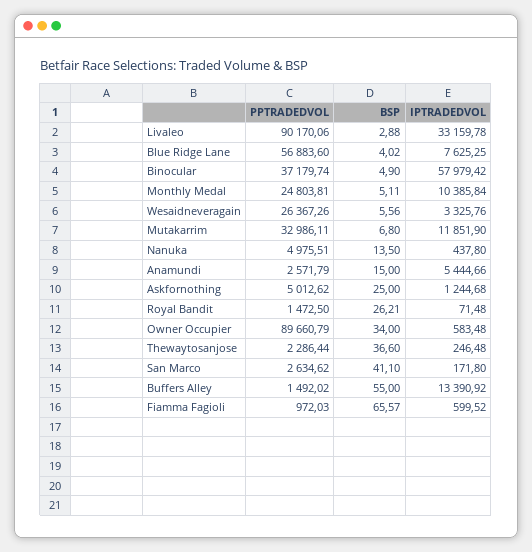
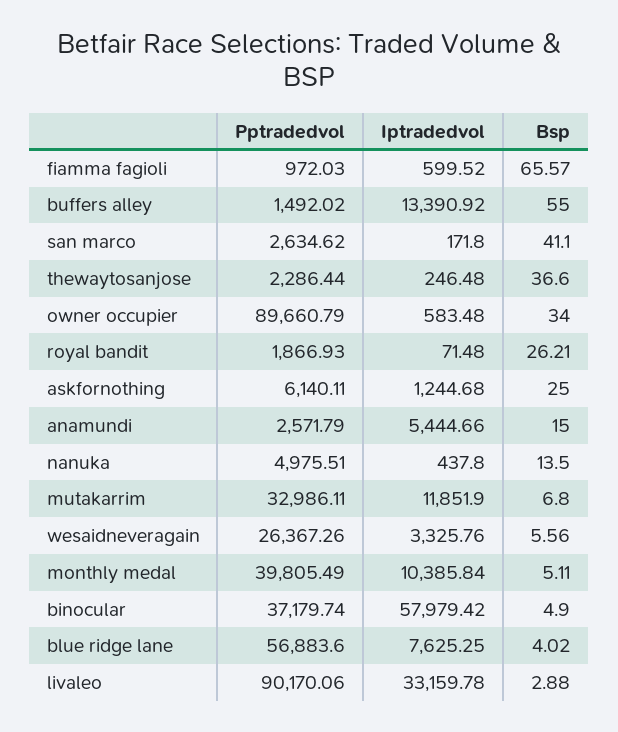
  {
    "PPTRADEDVOL": {
      "Livaleo": 90170.06,
      "Blue Ridge Lane": 56883.6,
      "Binocular": 37179.74,
-     "Monthly Medal": 24803.81,
+     "Monthly Medal": 39805.49,
      "Wesaidneveragain": 26367.26,
      "Mutakarrim": 32986.11,
      "Nanuka": 4975.51,
      "Anamundi": 2571.79,
-     "Askfornothing": 5012.62,
+     "Askfornothing": 6140.11,
-     "Royal Bandit": 1472.5,
+     "Royal Bandit": 1866.93,
      "Owner Occupier": 89660.79,
      "Thewaytosanjose": 2286.44,
      "San Marco": 2634.62,
      "Buffers Alley": 1492.02,
      "Fiamma Fagioli": 972.03
    },
    "BSP": {
      "Livaleo": 2.88,
      "Blue Ridge Lane": 4.02,
      "Binocular": 4.9,
      "Monthly Medal": 5.11,
      "Wesaidneveragain": 5.56,
      "Mutakarrim": 6.8,
      "Nanuka": 13.5,
      "Anamundi": 15,
      "Askfornothing": 25,
      "Royal Bandit": 26.21,
      "Owner Occupier": 34,
      "Thewaytosanjose": 36.6,
      "San Marco": 41.1,
      "Buffers Alley": 55,
      "Fiamma Fagioli": 65.57
    },
    "IPTRADEDVOL": {
      "Livaleo": 33159.78,
      "Blue Ridge Lane": 7625.25,
      "Binocular": 57979.42,
      "Monthly Medal": 10385.84,
      "Wesaidneveragain": 3325.76,
      "Mutakarrim": 11851.9,
      "Nanuka": 437.8,
      "Anamundi": 5444.66,
      "Askfornothing": 1244.68,
      "Royal Bandit": 71.48,
      "Owner Occupier": 583.48,
      "Thewaytosanjose": 246.48,
      "San Marco": 171.8,
      "Buffers Alley": 13390.92,
      "Fiamma Fagioli": 599.52
    }
  }

